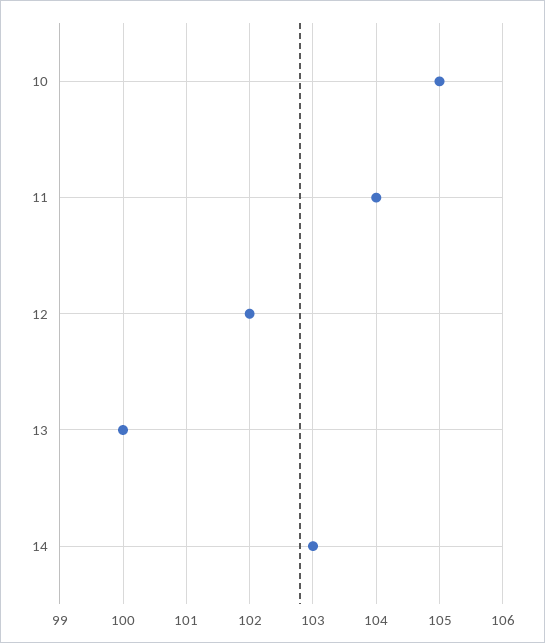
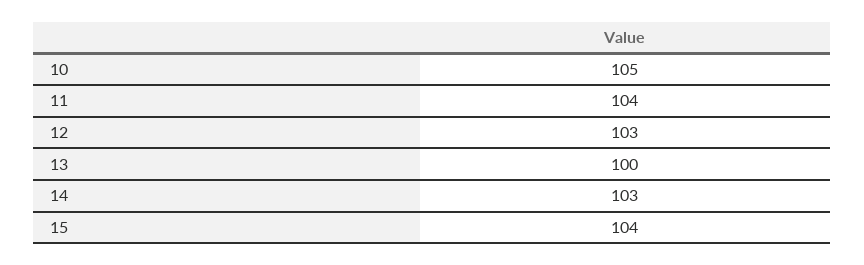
  {
    "10": 105,
    "11": 104,
-   "12": 102,
+   "12": 103,
    "13": 100,
-   "14": 103
+   "14": 103,
+   "15": 104
  }

